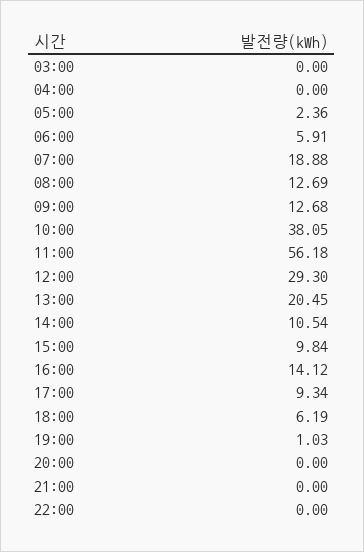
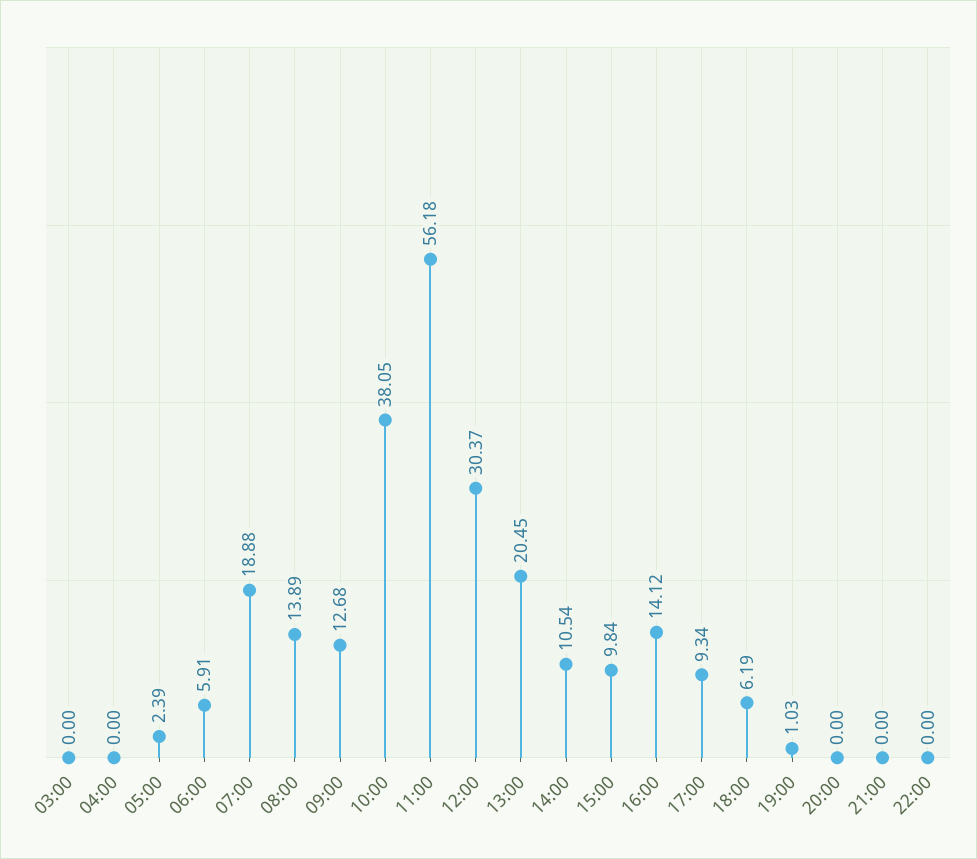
  {
    "03:00": 0,
    "04:00": 0,
-   "05:00": 2.36,
+   "05:00": 2.39,
    "06:00": 5.91,
    "07:00": 18.88,
-   "08:00": 12.69,
+   "08:00": 13.89,
    "09:00": 12.68,
    "10:00": 38.05,
    "11:00": 56.18,
-   "12:00": 29.3,
+   "12:00": 30.37,
    "13:00": 20.45,
    "14:00": 10.54,
    "15:00": 9.84,
    "16:00": 14.12,
    "17:00": 9.34,
    "18:00": 6.19,
    "19:00": 1.03,
    "20:00": 0,
    "21:00": 0,
    "22:00": 0
  }

